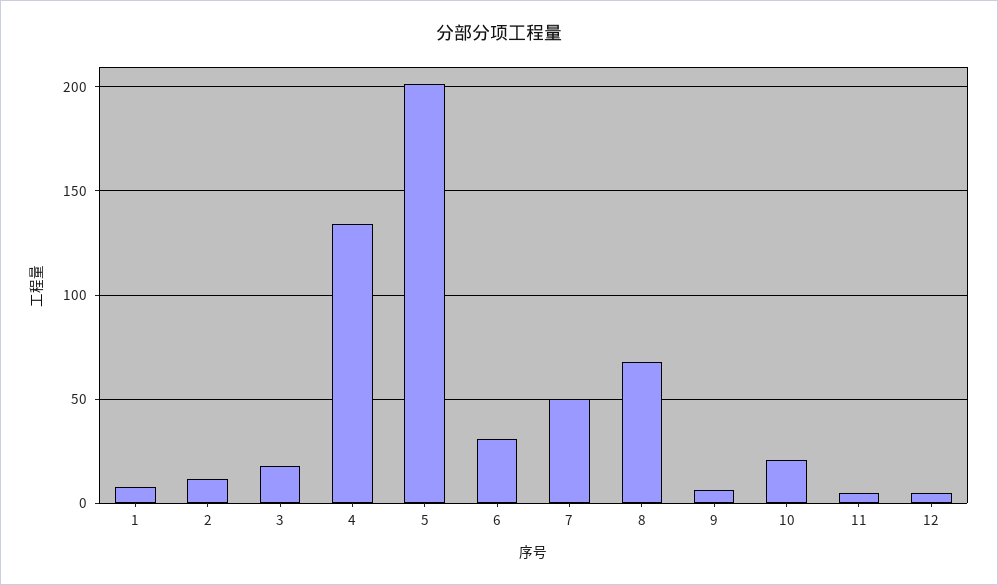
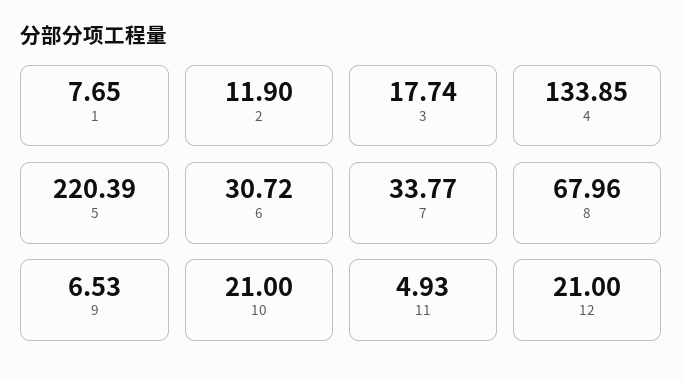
  {
    "1": 7.65,
    "2": 11.9,
    "3": 17.74,
    "4": 133.85,
-   "5": 200,
+   "5": 220.39,
    "6": 30.72,
-   "7": 50,
+   "7": 33.77,
    "8": 67.96,
    "9": 6.53,
    "10": 21,
    "11": 4.93,
-   "12": 5
+   "12": 21
  }

